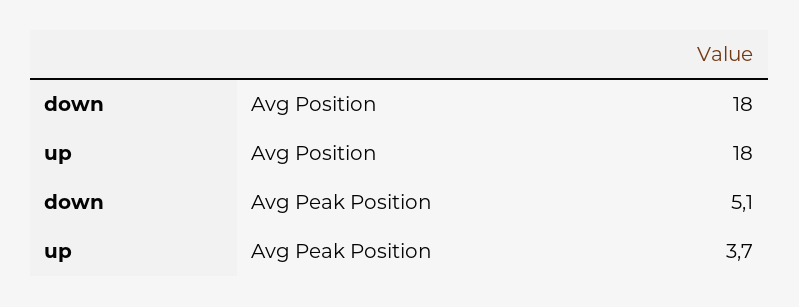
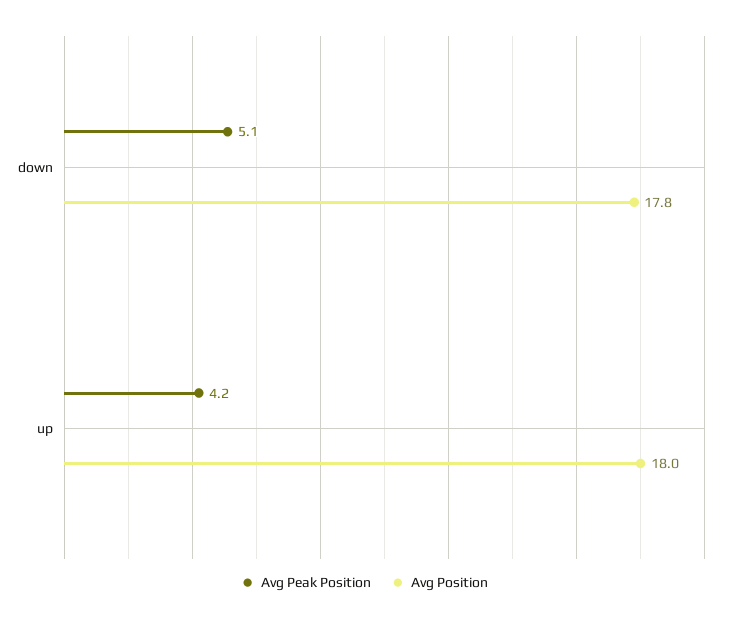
  {
    "Avg Position": {
-     "down": 18,
+     "down": 17.8,
      "up": 18
    },
    "Avg Peak Position": {
      "down": 5.1,
-     "up": 3.7
+     "up": 4.2
    }
  }

